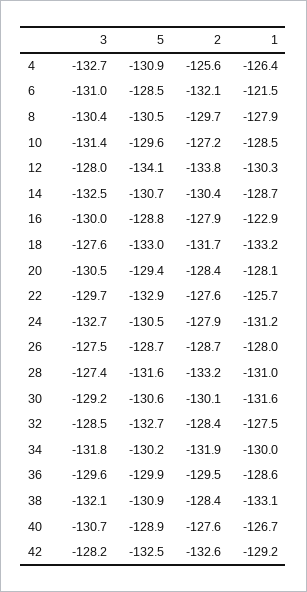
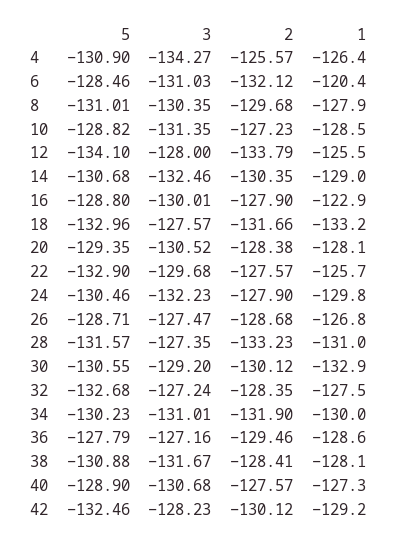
  {
    "3": {
-     "4": -132.7,
+     "4": -134.27,
      "6": -131.03,
      "8": -130.35,
      "10": -131.35,
      "12": -128,
      "14": -132.46,
      "16": -130.01,
      "18": -127.57,
      "20": -130.52,
      "22": -129.68,
-     "24": -132.7,
+     "24": -132.23,
      "26": -127.47,
      "28": -127.35,
      "30": -129.2,
-     "32": -128.5,
+     "32": -127.24,
-     "34": -131.8,
+     "34": -131.01,
-     "36": -129.6,
+     "36": -127.16,
-     "38": -132.1,
+     "38": -131.67,
      "40": -130.68,
      "42": -128.23
    },
    "5": {
      "4": -130.9,
      "6": -128.46,
-     "8": -130.5,
+     "8": -131.01,
-     "10": -129.6,
+     "10": -128.82,
      "12": -134.1,
      "14": -130.68,
      "16": -128.8,
      "18": -132.96,
      "20": -129.35,
      "22": -132.9,
      "24": -130.46,
      "26": -128.71,
      "28": -131.57,
      "30": -130.55,
      "32": -132.68,
      "34": -130.23,
-     "36": -129.9,
+     "36": -127.79,
      "38": -130.88,
      "40": -128.9,
      "42": -132.46
    },
    "2": {
      "4": -125.57,
      "6": -132.12,
      "8": -129.68,
      "10": -127.23,
      "12": -133.79,
      "14": -130.35,
      "16": -127.9,
      "18": -131.66,
      "20": -128.38,
      "22": -127.57,
      "24": -127.9,
      "26": -128.68,
      "28": -133.23,
      "30": -130.12,
      "32": -128.35,
      "34": -131.9,
      "36": -129.46,
      "38": -128.41,
      "40": -127.57,
-     "42": -132.6
+     "42": -130.12
    },
    "1": {
      "4": -126.4,
-     "6": -121.5,
+     "6": -120.4,
      "8": -127.9,
      "10": -128.5,
-     "12": -130.3,
+     "12": -125.5,
-     "14": -128.7,
+     "14": -129,
      "16": -122.9,
      "18": -133.2,
      "20": -128.1,
      "22": -125.7,
-     "24": -131.2,
+     "24": -129.8,
-     "26": -128,
+     "26": -126.8,
      "28": -131,
-     "30": -131.6,
+     "30": -132.9,
      "32": -127.5,
      "34": -130,
      "36": -128.6,
-     "38": -133.1,
+     "38": -128.1,
-     "40": -126.7,
+     "40": -127.3,
      "42": -129.2
    }
  }

